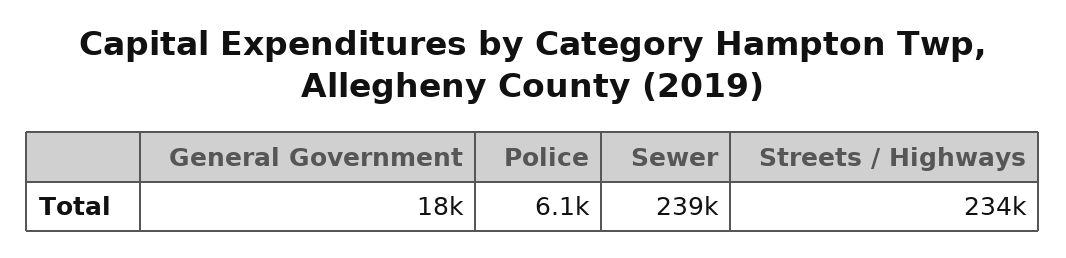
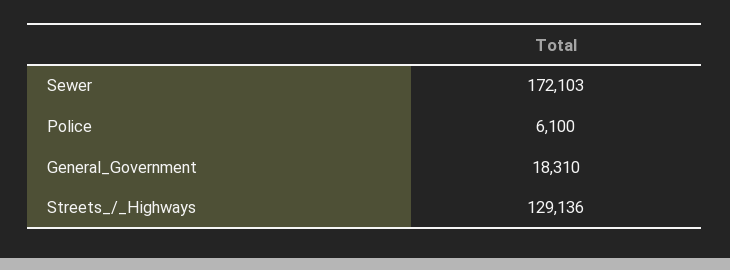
  {
    "General Government": 18310,
    "Police": 6100,
-   "Sewer": 239000,
+   "Sewer": 172103,
-   "Streets / Highways": 234000
+   "Streets / Highways": 129136
  }

